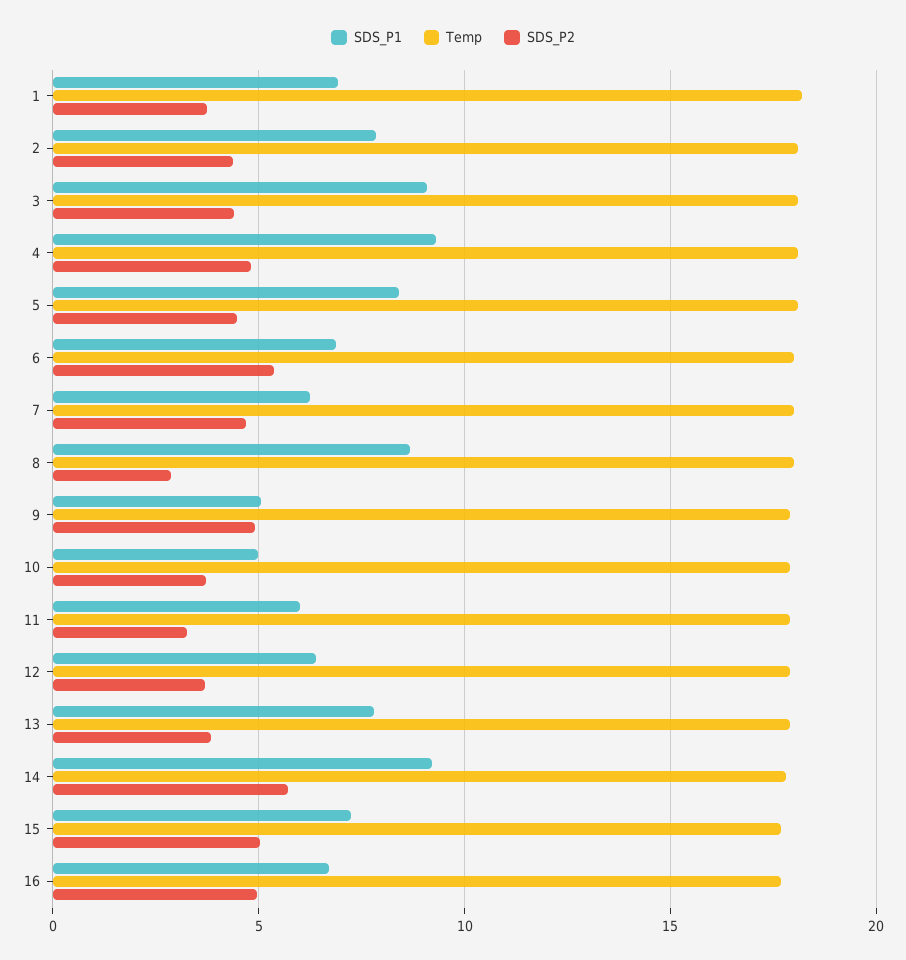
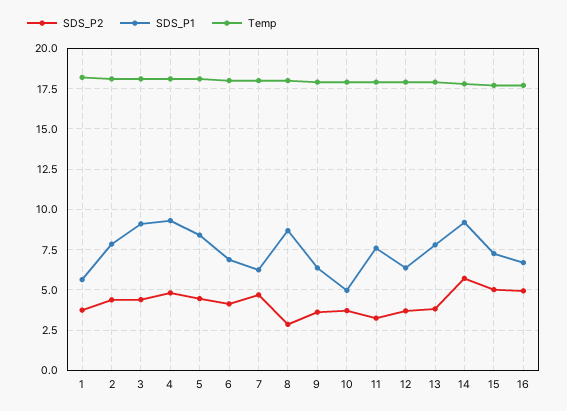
  {
    "SDS_P1": {
-     "1": 7,
+     "1": 5.5,
      "2": 8,
      "3": 9,
      "4": 9.5,
      "5": 8.5,
      "6": 7,
      "7": 6.5,
      "8": 8.5,
-     "9": 5,
+     "9": 6.5,
      "10": 5,
-     "11": 6,
+     "11": 7.5,
      "12": 6.5,
      "13": 8,
      "14": 9,
      "15": 7.5,
      "16": 6.5
    },
    "Temp": {
      "1": 18,
      "2": 18,
      "3": 18,
      "4": 18,
      "5": 18,
      "6": 18,
      "7": 18,
      "8": 18,
      "9": 18,
      "10": 18,
      "11": 18,
      "12": 18,
      "13": 18,
      "14": 18,
      "15": 17.5,
      "16": 17.5
    },
    "SDS_P2": {
      "1": 4,
      "2": 4.5,
      "3": 4.5,
      "4": 5,
      "5": 4.5,
-     "6": 5.5,
+     "6": 4,
      "7": 4.5,
      "8": 3,
-     "9": 5,
+     "9": 3.5,
      "10": 3.5,
      "11": 3.5,
      "12": 3.5,
      "13": 4,
      "14": 5.5,
      "15": 5,
      "16": 5
    }
  }

